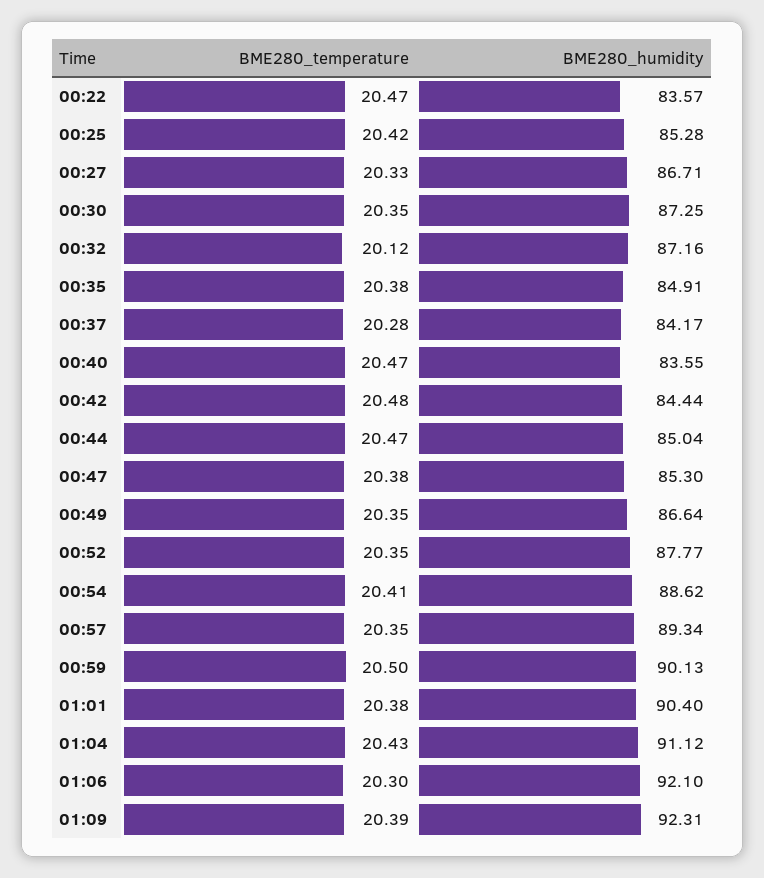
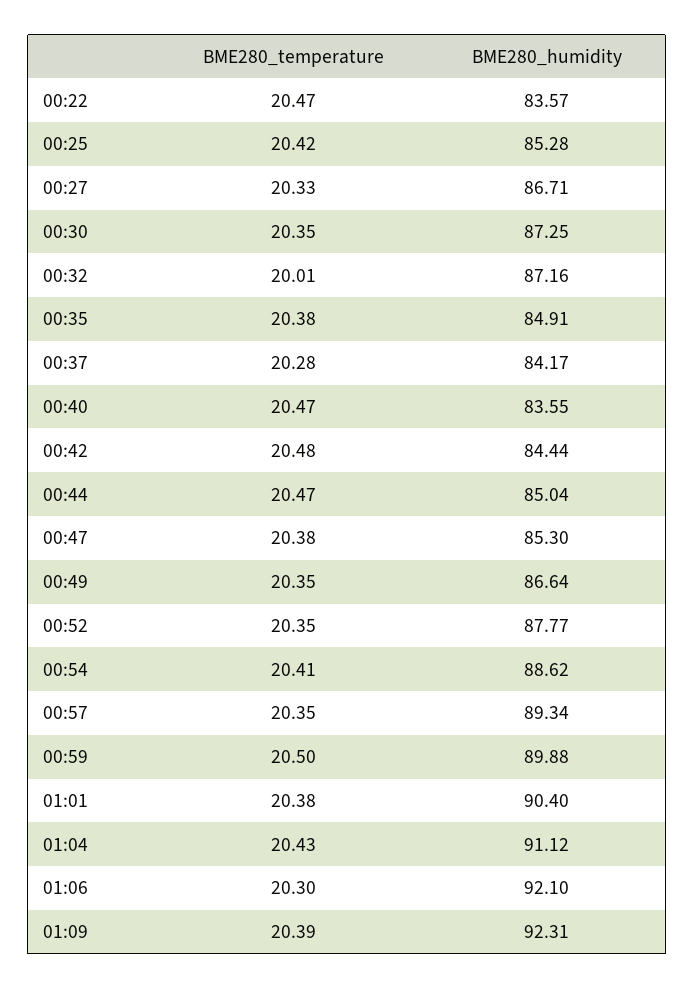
  {
    "BME280_temperature": {
      "00:22": 20.47,
      "00:25": 20.42,
      "00:27": 20.33,
      "00:30": 20.35,
-     "00:32": 20.12,
+     "00:32": 20.01,
      "00:35": 20.38,
      "00:37": 20.28,
      "00:40": 20.47,
      "00:42": 20.48,
      "00:44": 20.47,
      "00:47": 20.38,
      "00:49": 20.35,
      "00:52": 20.35,
      "00:54": 20.41,
      "00:57": 20.35,
      "00:59": 20.5,
      "01:01": 20.38,
      "01:04": 20.43,
      "01:06": 20.3,
      "01:09": 20.39
    },
    "BME280_humidity": {
      "00:22": 83.57,
      "00:25": 85.28,
      "00:27": 86.71,
      "00:30": 87.25,
      "00:32": 87.16,
      "00:35": 84.91,
      "00:37": 84.17,
      "00:40": 83.55,
      "00:42": 84.44,
      "00:44": 85.04,
      "00:47": 85.3,
      "00:49": 86.64,
      "00:52": 87.77,
      "00:54": 88.62,
      "00:57": 89.34,
-     "00:59": 90.13,
+     "00:59": 89.88,
      "01:01": 90.4,
      "01:04": 91.12,
      "01:06": 92.1,
      "01:09": 92.31
    }
  }

